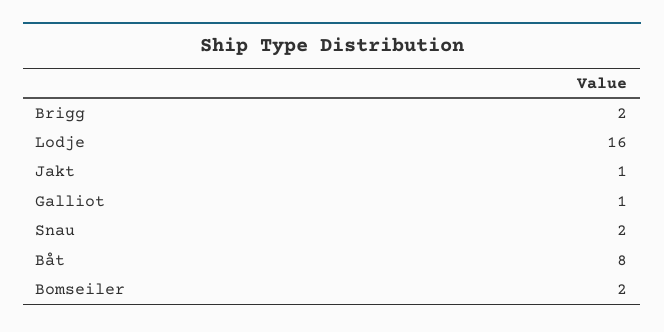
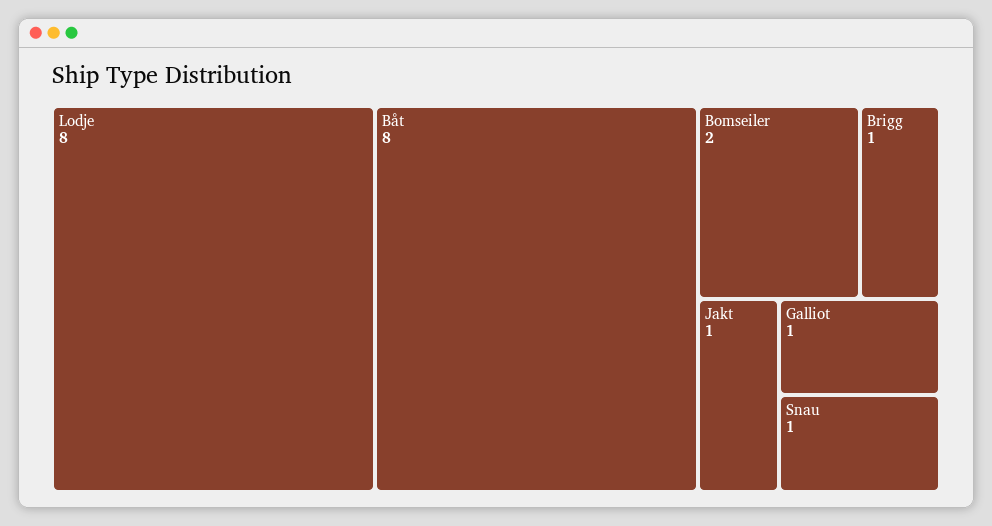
  {
-   "Brigg": 2,
+   "Brigg": 1,
-   "Lodje": 16,
+   "Lodje": 8,
    "Jakt": 1,
    "Galliot": 1,
-   "Snau": 2,
+   "Snau": 1,
    "Båt": 8,
    "Bomseiler": 2
  }

